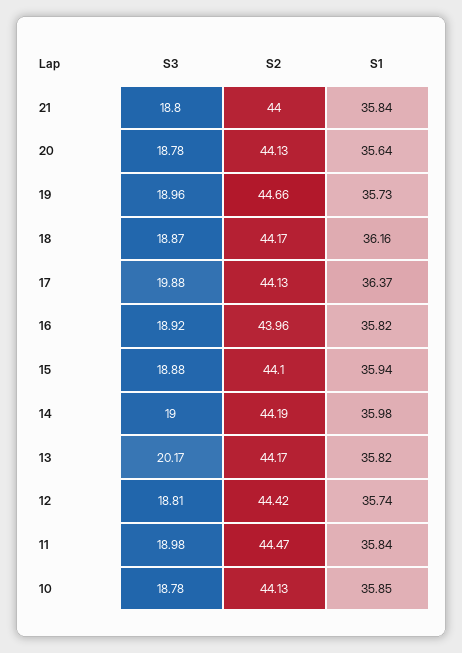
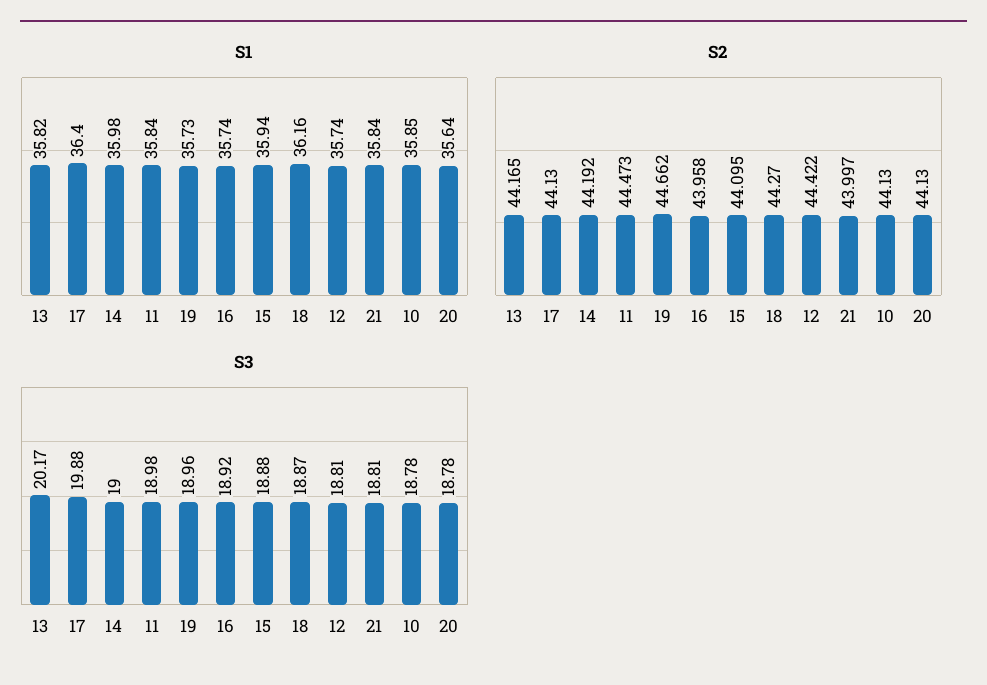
  {
    "S3": {
-     "21": 18.8,
+     "21": 18.81,
      "20": 18.78,
      "19": 18.96,
      "18": 18.87,
      "17": 19.88,
      "16": 18.92,
      "15": 18.88,
      "14": 19,
      "13": 20.17,
      "12": 18.81,
      "11": 18.98,
      "10": 18.78
    },
    "S2": {
      "21": 43.997,
      "20": 44.13,
      "19": 44.662,
-     "18": 44.17,
+     "18": 44.27,
      "17": 44.13,
      "16": 43.958,
      "15": 44.095,
      "14": 44.192,
      "13": 44.165,
      "12": 44.422,
      "11": 44.473,
      "10": 44.13
    },
    "S1": {
      "21": 35.84,
      "20": 35.64,
      "19": 35.73,
      "18": 36.16,
-     "17": 36.37,
+     "17": 36.4,
-     "16": 35.82,
+     "16": 35.74,
      "15": 35.94,
      "14": 35.98,
      "13": 35.82,
      "12": 35.74,
      "11": 35.84,
      "10": 35.85
    }
  }

